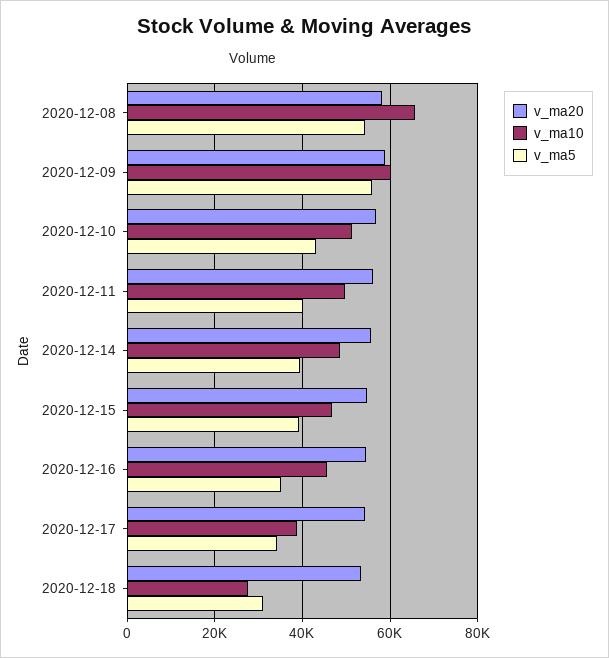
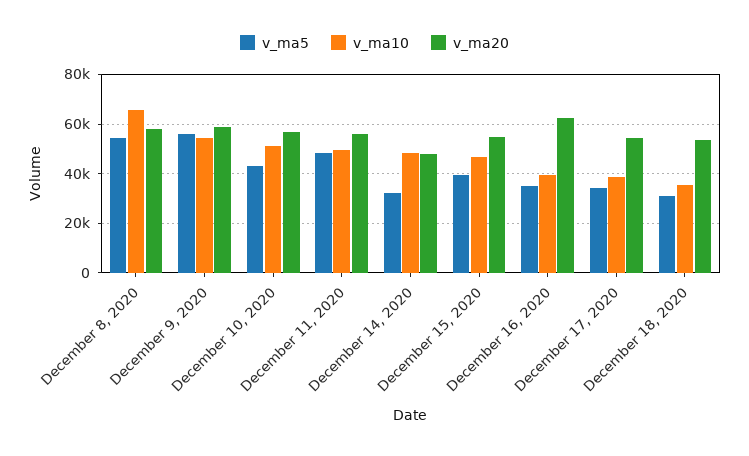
  {
    "v_ma20": {
      "2020-12-08": 58000,
      "2020-12-09": 58000,
      "2020-12-10": 56000,
      "2020-12-11": 56000,
-     "2020-12-14": 56000,
+     "2020-12-14": 47500,
      "2020-12-15": 54000,
-     "2020-12-16": 54000,
+     "2020-12-16": 62500,
      "2020-12-17": 54000,
      "2020-12-18": 54000
    },
    "v_ma10": {
      "2020-12-08": 66000,
-     "2020-12-09": 60000,
+     "2020-12-09": 55000,
      "2020-12-10": 52000,
      "2020-12-11": 50000,
      "2020-12-14": 48000,
      "2020-12-15": 46000,
-     "2020-12-16": 46000,
+     "2020-12-16": 40000,
      "2020-12-17": 38000,
-     "2020-12-18": 28000
+     "2020-12-18": 35000
    },
    "v_ma5": {
      "2020-12-08": 54000,
      "2020-12-09": 56000,
      "2020-12-10": 44000,
-     "2020-12-11": 40000,
+     "2020-12-11": 47500,
-     "2020-12-14": 40000,
+     "2020-12-14": 32500,
      "2020-12-15": 40000,
      "2020-12-16": 36000,
      "2020-12-17": 34000,
      "2020-12-18": 32000
    }
  }

